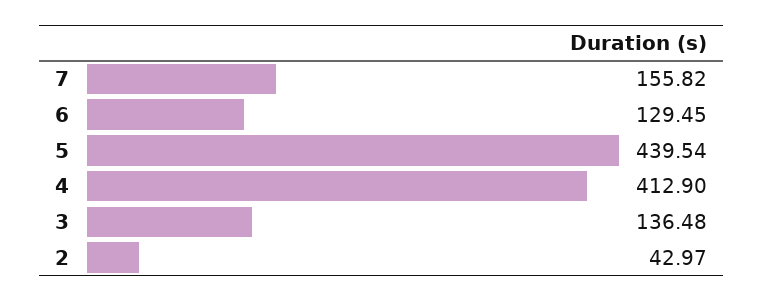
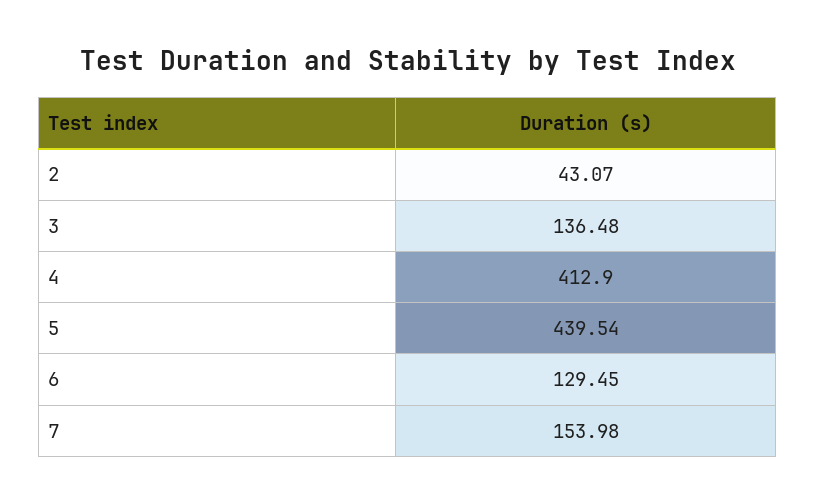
  {
-   "7": 155.82,
+   "7": 153.98,
    "6": 129.45,
    "5": 439.54,
    "4": 412.9,
    "3": 136.48,
-   "2": 42.97
+   "2": 43.07
  }

